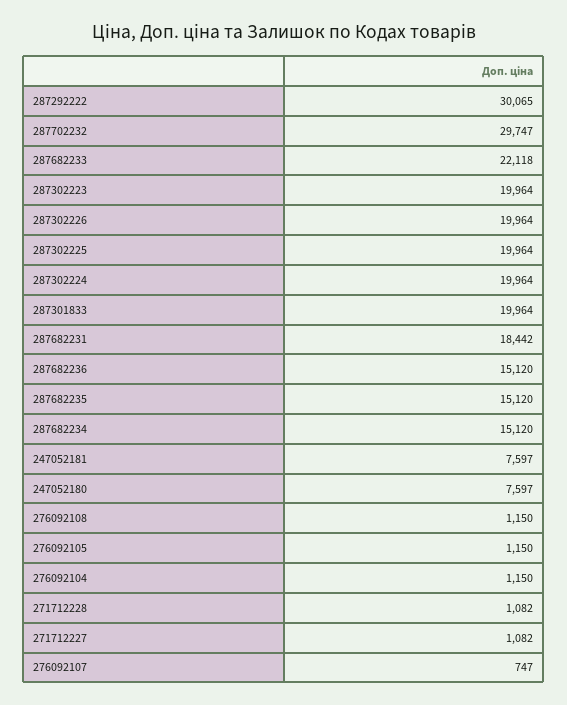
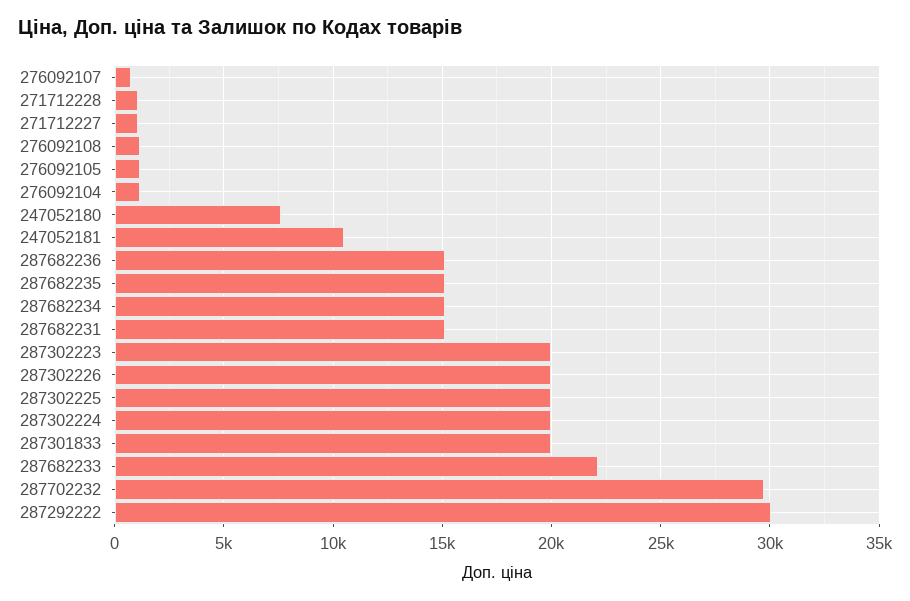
  {
    "287292222": 30065,
    "287702232": 29747,
    "287682233": 22118,
    "287302223": 19964,
    "287302226": 19964,
    "287302225": 19964,
    "287302224": 19964,
    "287301833": 19964,
-   "287682231": 18442,
+   "287682231": 15000,
    "287682236": 15120,
    "287682235": 15120,
    "287682234": 15120,
-   "247052181": 7597,
+   "247052181": 10500,
    "247052180": 7597,
    "276092108": 1150,
    "276092105": 1150,
    "276092104": 1150,
    "271712228": 1082,
    "271712227": 1082,
    "276092107": 747
  }

